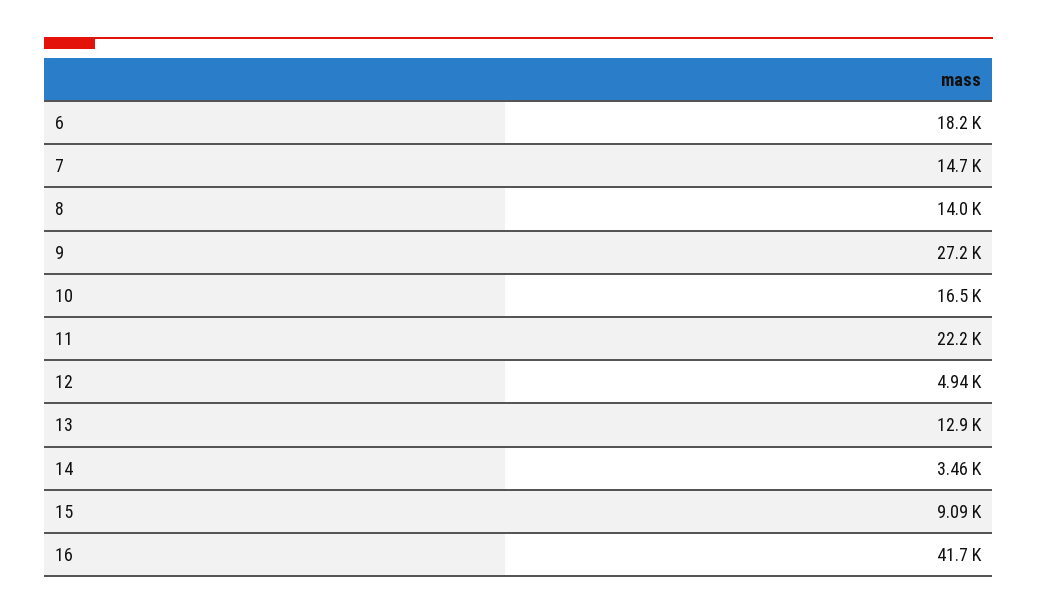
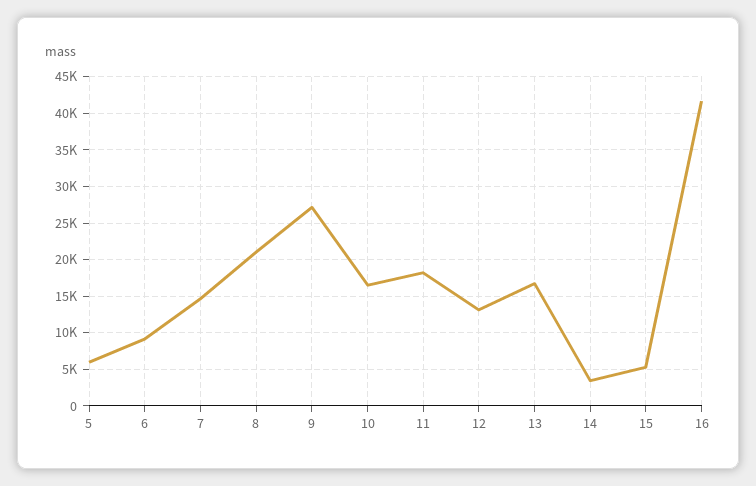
  {
-   "6": 18200,
+   "6": 9000,
    "7": 14700,
-   "8": 14000,
+   "8": 21000,
    "9": 27200,
    "10": 16500,
-   "11": 22200,
+   "11": 18000,
-   "12": 4940,
+   "12": 13000,
-   "13": 12900,
+   "13": 17000,
    "14": 3460,
-   "15": 9090,
+   "15": 5000,
-   "16": 41700
+   "16": 41700,
+   "5": 6000
  }

